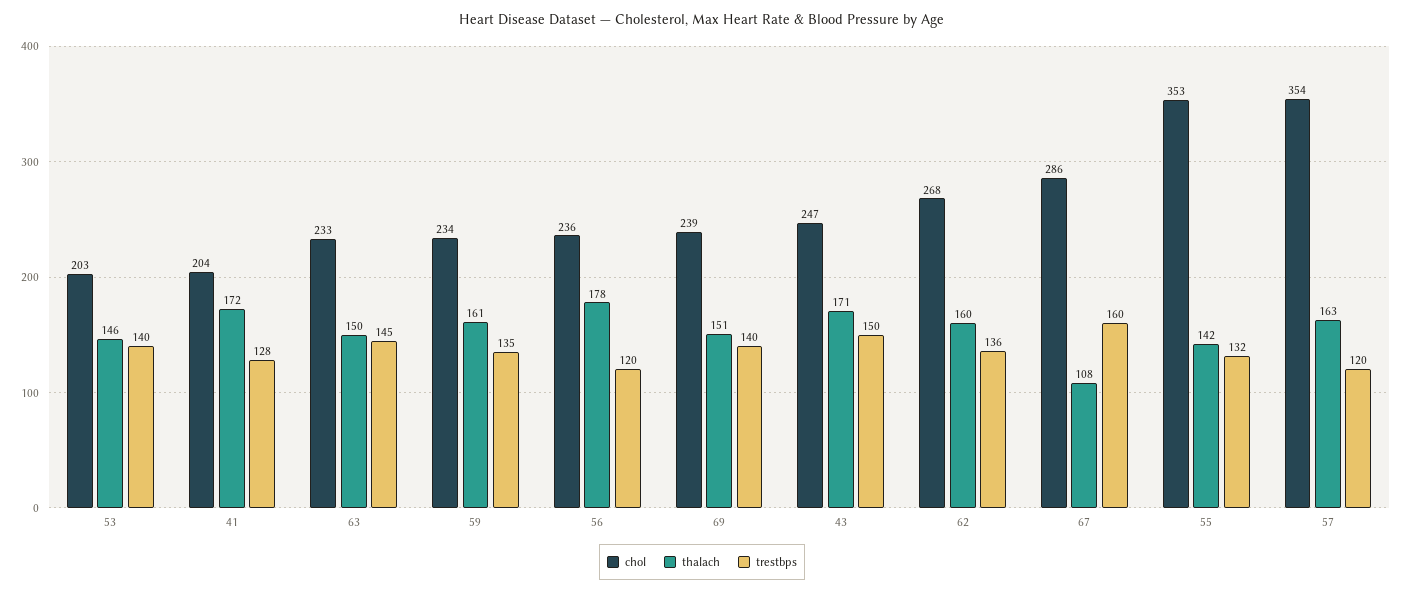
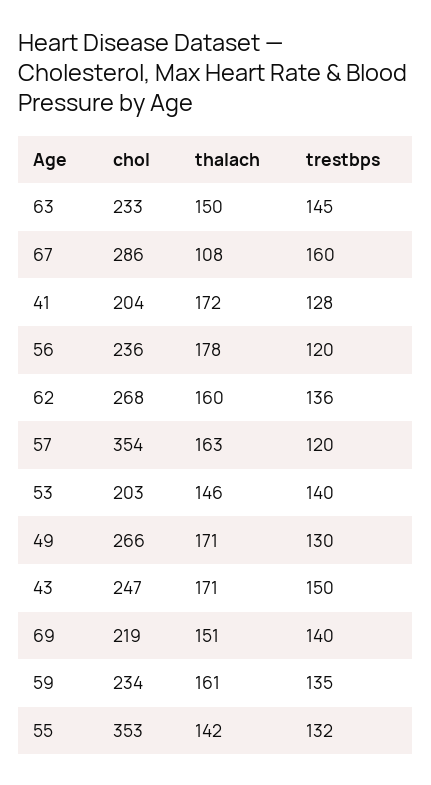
  {
    "chol": {
      "53": 203,
      "41": 204,
      "63": 233,
      "59": 234,
      "56": 236,
-     "69": 239,
+     "69": 219,
      "43": 247,
      "62": 268,
      "67": 286,
      "55": 353,
-     "57": 354
+     "57": 354,
+     "49": 266
    },
    "thalach": {
      "53": 146,
      "41": 172,
      "63": 150,
      "59": 161,
      "56": 178,
      "69": 151,
      "43": 171,
      "62": 160,
      "67": 108,
      "55": 142,
-     "57": 163
+     "57": 163,
+     "49": 171
    },
    "trestbps": {
      "53": 140,
      "41": 128,
      "63": 145,
      "59": 135,
      "56": 120,
      "69": 140,
      "43": 150,
      "62": 136,
      "67": 160,
      "55": 132,
-     "57": 120
+     "57": 120,
+     "49": 130
    }
  }

